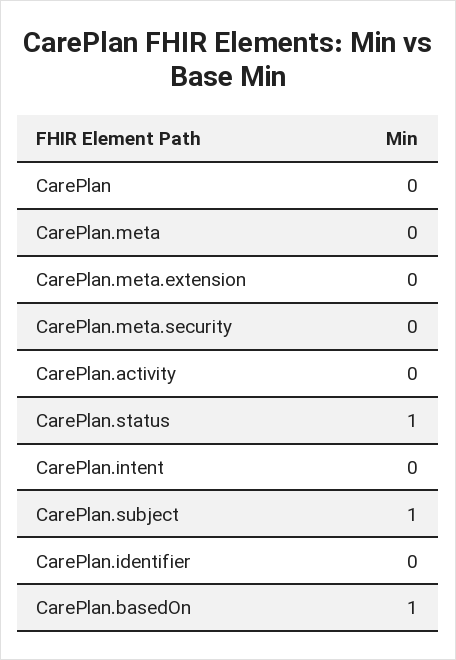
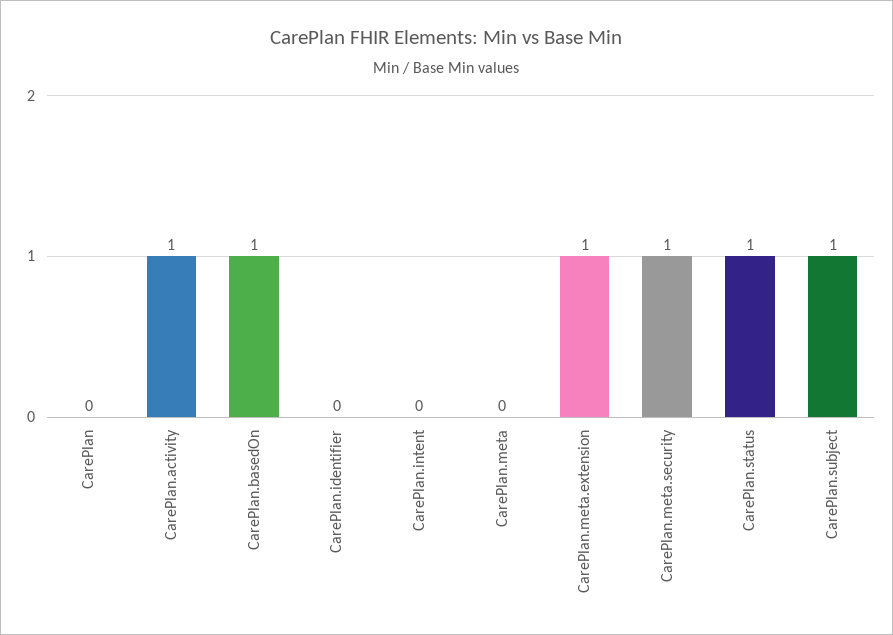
  {
    "CarePlan": 0,
    "CarePlan.meta": 0,
-   "CarePlan.meta.extension": 0,
+   "CarePlan.meta.extension": 1,
-   "CarePlan.meta.security": 0,
+   "CarePlan.meta.security": 1,
-   "CarePlan.activity": 0,
+   "CarePlan.activity": 1,
    "CarePlan.status": 1,
    "CarePlan.intent": 0,
    "CarePlan.subject": 1,
    "CarePlan.identifier": 0,
    "CarePlan.basedOn": 1
  }

